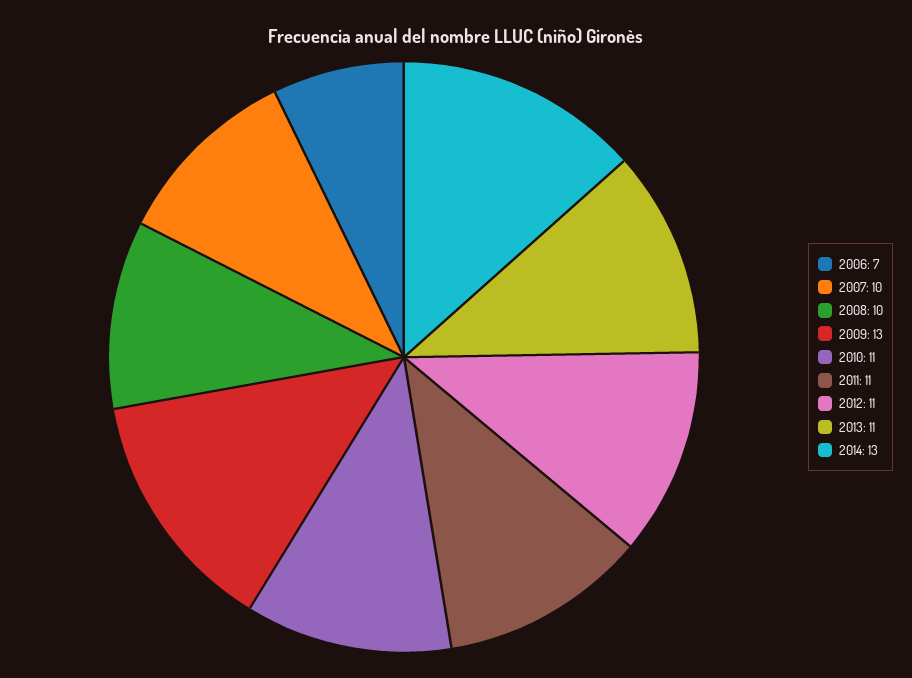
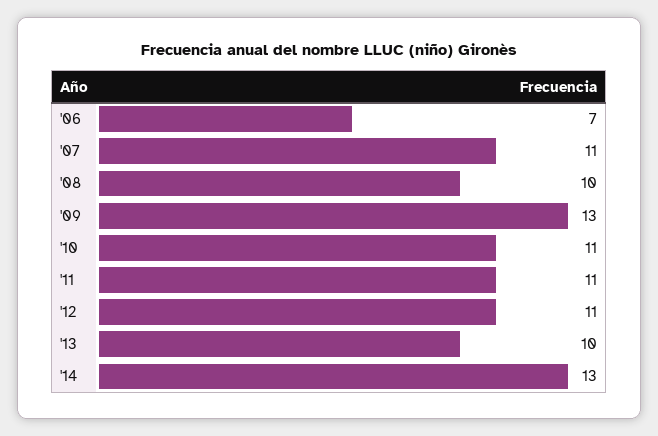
  {
    "2006": 7,
-   "2007": 10,
+   "2007": 11,
    "2008": 10,
    "2009": 13,
    "2010": 11,
    "2011": 11,
    "2012": 11,
-   "2013": 11,
+   "2013": 10,
    "2014": 13
  }

